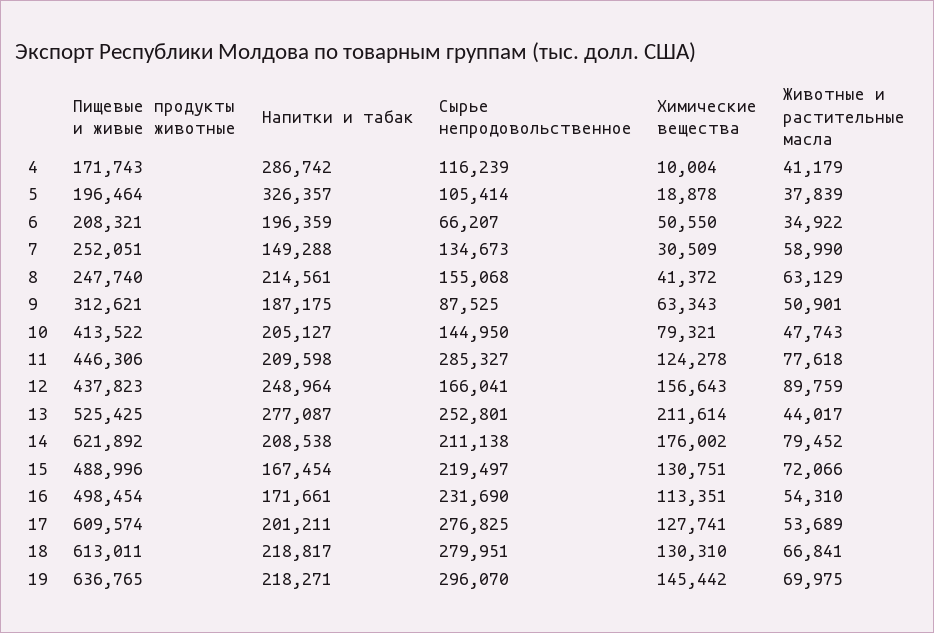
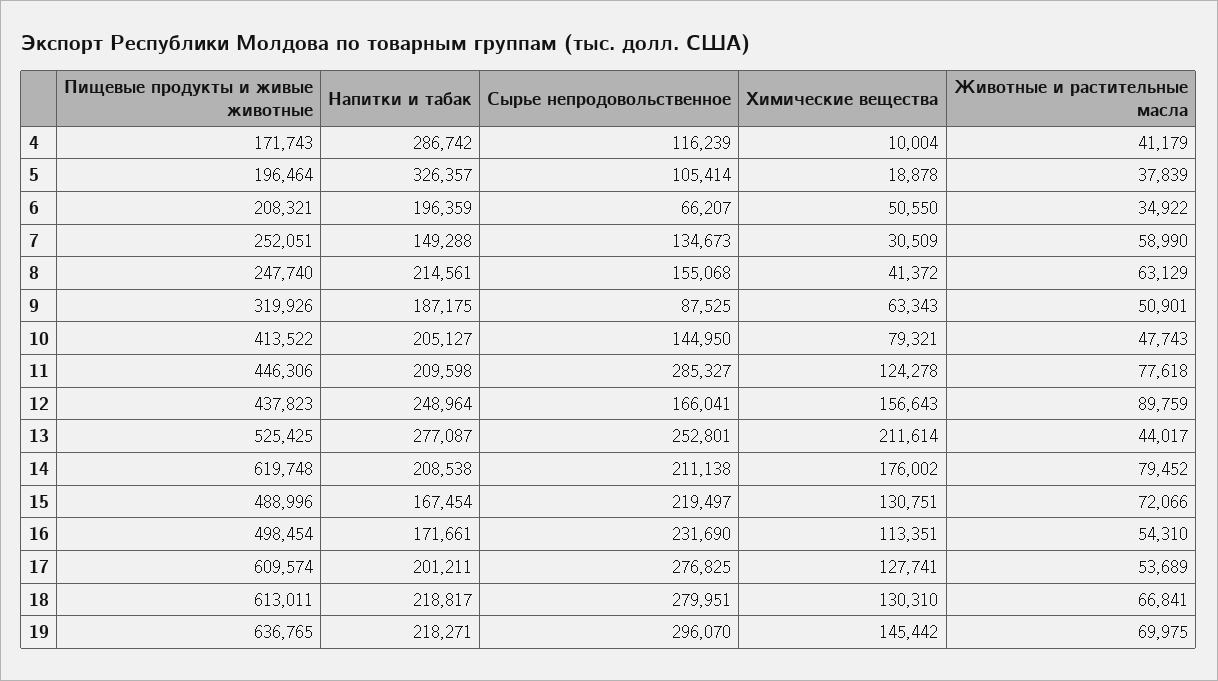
  {
    "Пищевые продукты и живые животные": {
      "4": 171743,
      "5": 196464,
      "6": 208321,
      "7": 252051,
      "8": 247740,
-     "9": 312621,
+     "9": 319926,
      "10": 413522,
      "11": 446306,
      "12": 437823,
      "13": 525425,
-     "14": 621892,
+     "14": 619748,
      "15": 488996,
      "16": 498454,
      "17": 609574,
      "18": 613011,
      "19": 636765
    },
    "Напитки и табак": {
      "4": 286742,
      "5": 326357,
      "6": 196359,
      "7": 149288,
      "8": 214561,
      "9": 187175,
      "10": 205127,
      "11": 209598,
      "12": 248964,
      "13": 277087,
      "14": 208538,
      "15": 167454,
      "16": 171661,
      "17": 201211,
      "18": 218817,
      "19": 218271
    },
    "Сырье непродовольственное": {
      "4": 116239,
      "5": 105414,
      "6": 66207,
      "7": 134673,
      "8": 155068,
      "9": 87525,
      "10": 144950,
      "11": 285327,
      "12": 166041,
      "13": 252801,
      "14": 211138,
      "15": 219497,
      "16": 231690,
      "17": 276825,
      "18": 279951,
      "19": 296070
    },
    "Химические вещества": {
      "4": 10004,
      "5": 18878,
      "6": 50550,
      "7": 30509,
      "8": 41372,
      "9": 63343,
      "10": 79321,
      "11": 124278,
      "12": 156643,
      "13": 211614,
      "14": 176002,
      "15": 130751,
      "16": 113351,
      "17": 127741,
      "18": 130310,
      "19": 145442
    },
    "Животные и растительные масла": {
      "4": 41179,
      "5": 37839,
      "6": 34922,
      "7": 58990,
      "8": 63129,
      "9": 50901,
      "10": 47743,
      "11": 77618,
      "12": 89759,
      "13": 44017,
      "14": 79452,
      "15": 72066,
      "16": 54310,
      "17": 53689,
      "18": 66841,
      "19": 69975
    }
  }

